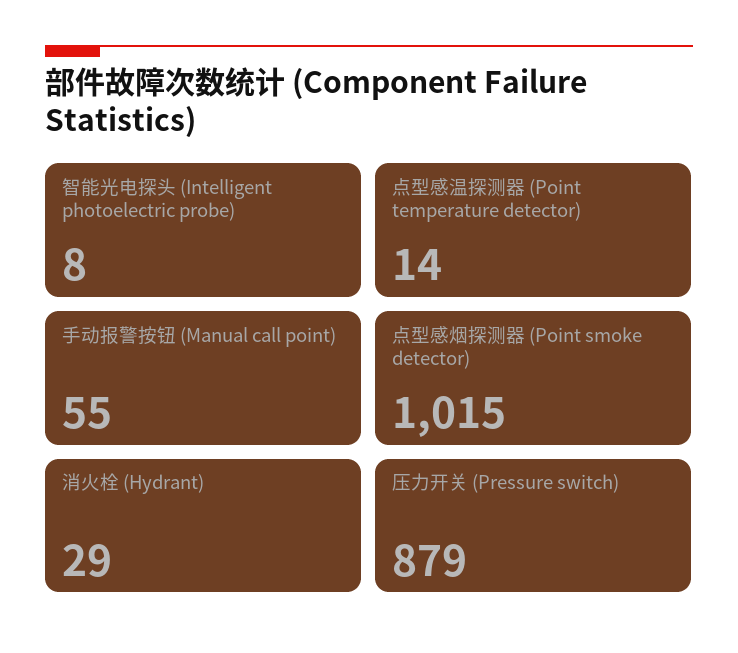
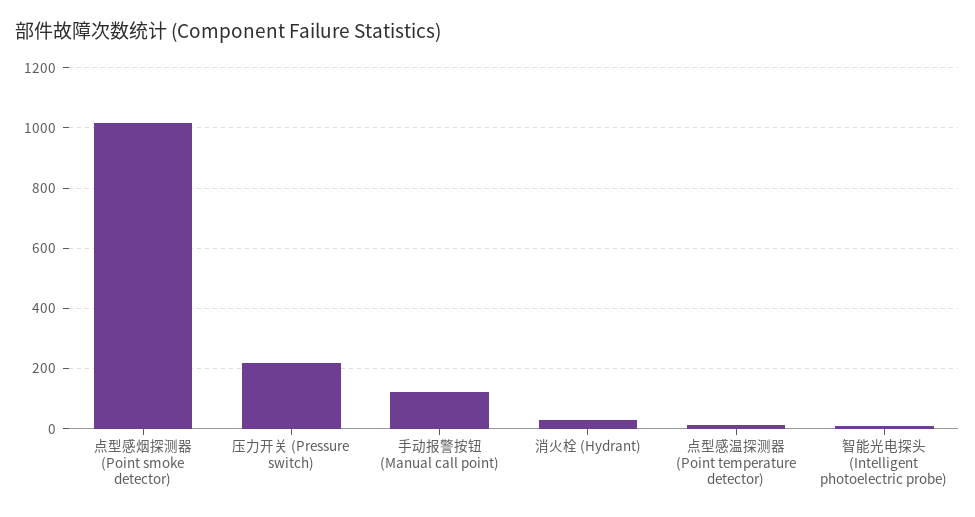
  {
    "智能光电探头 (Intelligent photoelectric probe)": 8,
    "点型感温探测器 (Point temperature detector)": 14,
-   "手动报警按钮 (Manual call point)": 55,
+   "手动报警按钮 (Manual call point)": 120,
    "点型感烟探测器 (Point smoke detector)": 1015,
    "消火栓 (Hydrant)": 29,
-   "压力开关 (Pressure switch)": 879
+   "压力开关 (Pressure switch)": 220
  }

